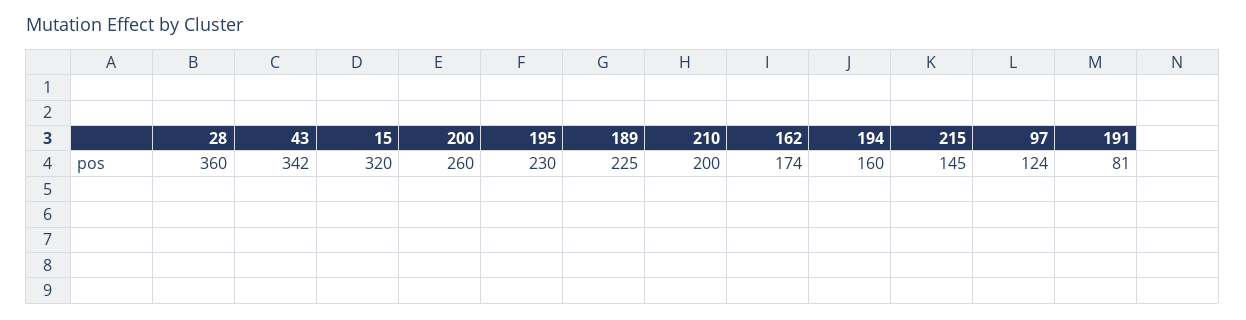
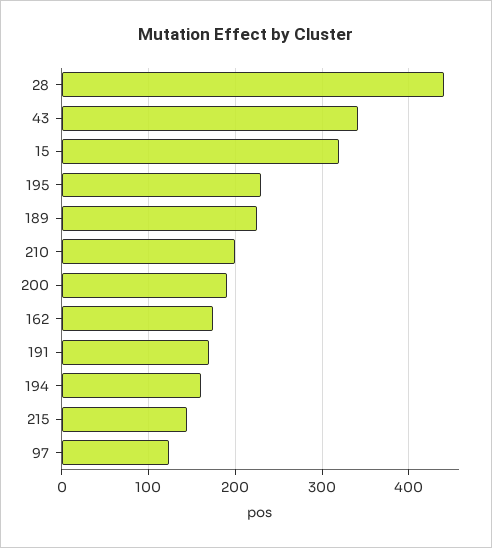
  {
-   "28": 360,
+   "28": 440,
    "43": 342,
    "15": 320,
-   "200": 260,
+   "200": 190,
    "195": 230,
    "189": 225,
    "210": 200,
    "162": 174,
    "194": 160,
    "215": 145,
    "97": 124,
-   "191": 81
+   "191": 170
  }

